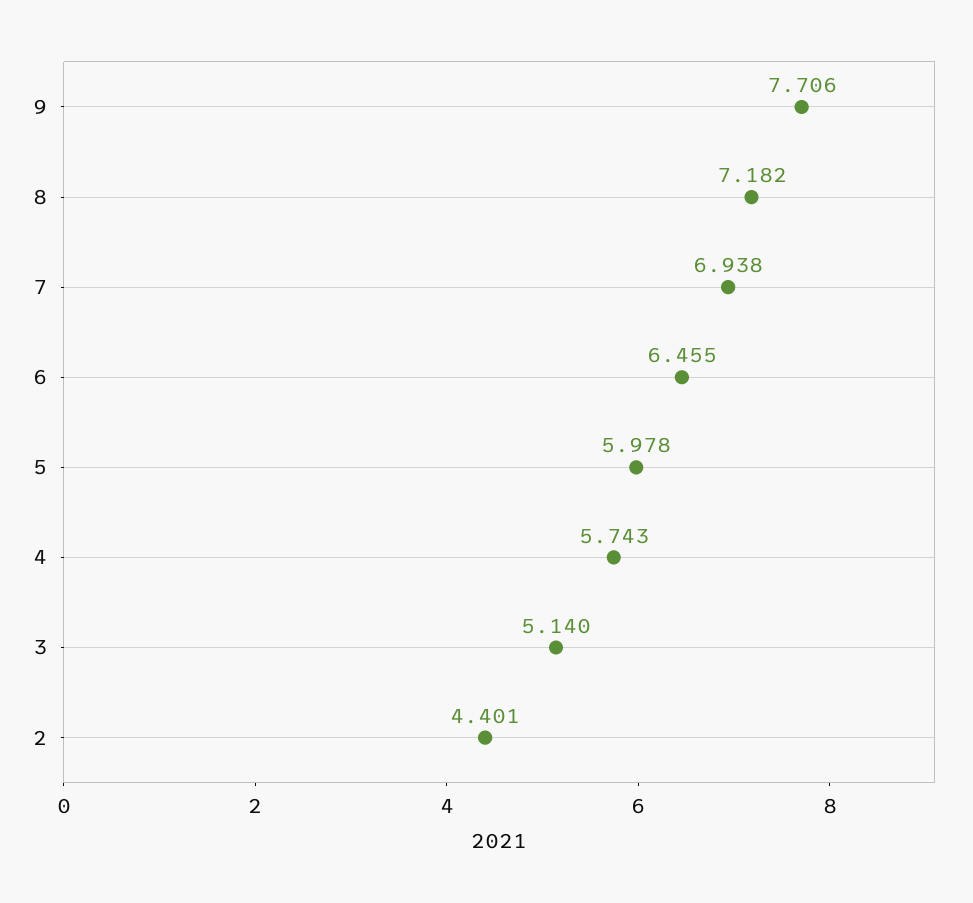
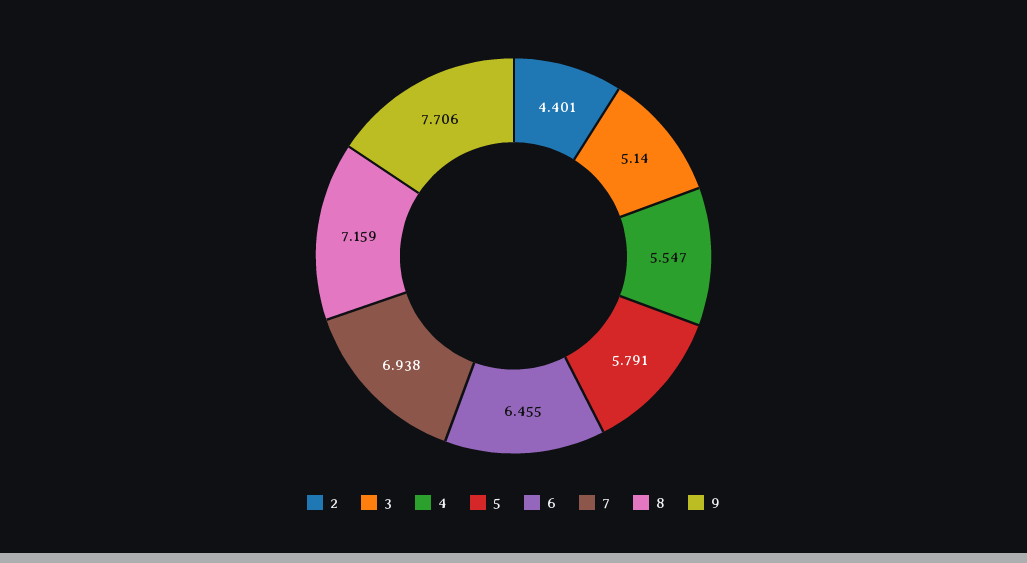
  {
    "9": 7.706,
-   "8": 7.182,
+   "8": 7.159,
    "7": 6.938,
    "6": 6.455,
-   "5": 5.978,
+   "5": 5.791,
-   "4": 5.743,
+   "4": 5.547,
    "3": 5.14,
    "2": 4.401
  }

